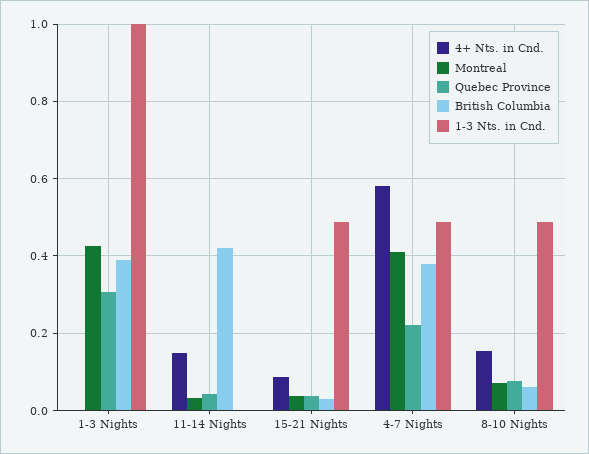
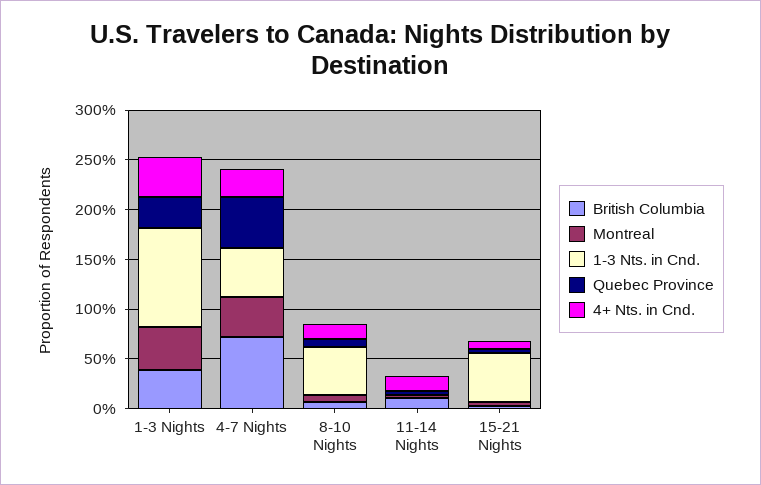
  {
    "4+ Nts. in Cnd.": {
-     "1-3 Nights": 0,
+     "1-3 Nights": 0.4,
      "11-14 Nights": 0.14,
      "15-21 Nights": 0.08,
-     "4-7 Nights": 0.58,
+     "4-7 Nights": 0.3,
      "8-10 Nights": 0.16
    },
    "Montreal": {
      "1-3 Nights": 0.42,
      "11-14 Nights": 0.04,
      "15-21 Nights": 0.04,
      "4-7 Nights": 0.4,
      "8-10 Nights": 0.08
    },
    "Quebec Province": {
      "1-3 Nights": 0.3,
      "11-14 Nights": 0.04,
      "15-21 Nights": 0.04,
-     "4-7 Nights": 0.22,
+     "4-7 Nights": 0.5,
      "8-10 Nights": 0.08
    },
    "British Columbia": {
      "1-3 Nights": 0.4,
-     "11-14 Nights": 0.42,
+     "11-14 Nights": 0.1,
      "15-21 Nights": 0.04,
-     "4-7 Nights": 0.38,
+     "4-7 Nights": 0.7,
      "8-10 Nights": 0.06
    },
    "1-3 Nts. in Cnd.": {
      "1-3 Nights": 1,
      "11-14 Nights": 0,
      "15-21 Nights": 0.48,
      "4-7 Nights": 0.48,
      "8-10 Nights": 0.48
    }
  }

